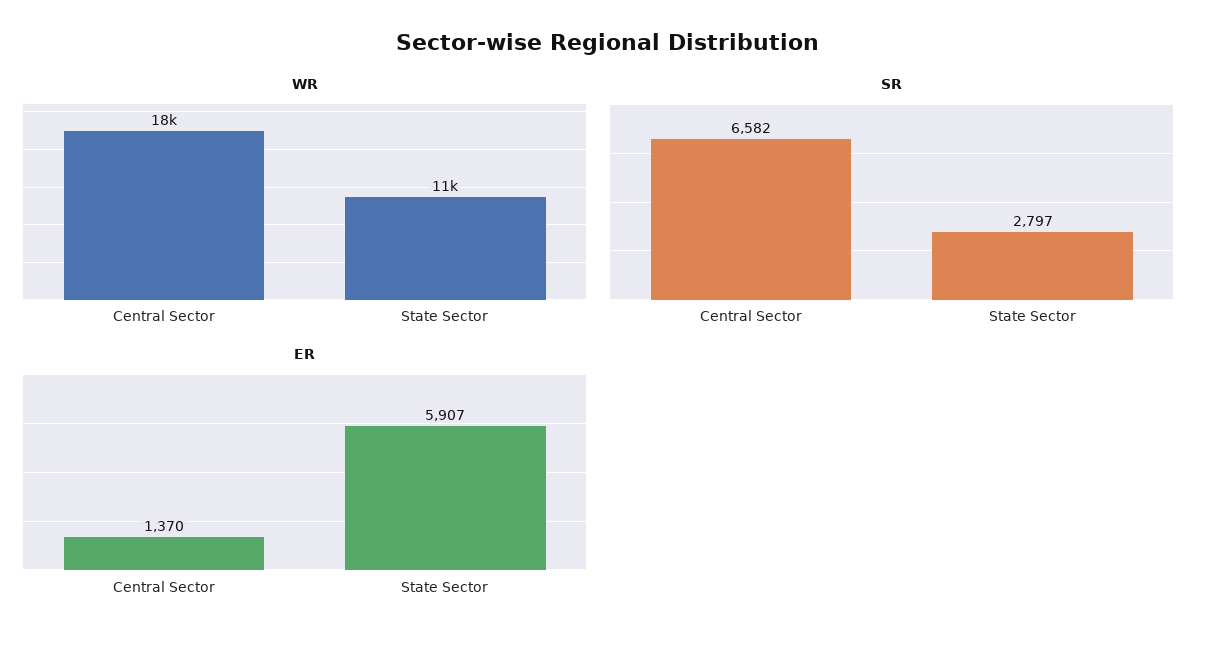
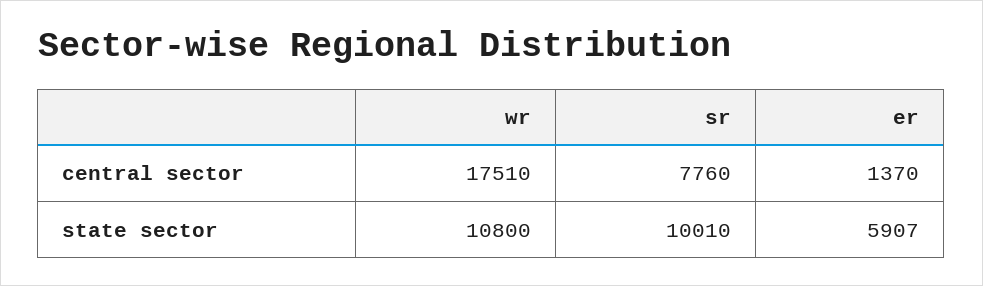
  {
    "WR": {
      "Central Sector": 17510,
      "State Sector": 10800
    },
    "SR": {
-     "Central Sector": 6582,
+     "Central Sector": 7760,
-     "State Sector": 2797
+     "State Sector": 10010
    },
    "ER": {
      "Central Sector": 1370,
      "State Sector": 5907
    }
  }

